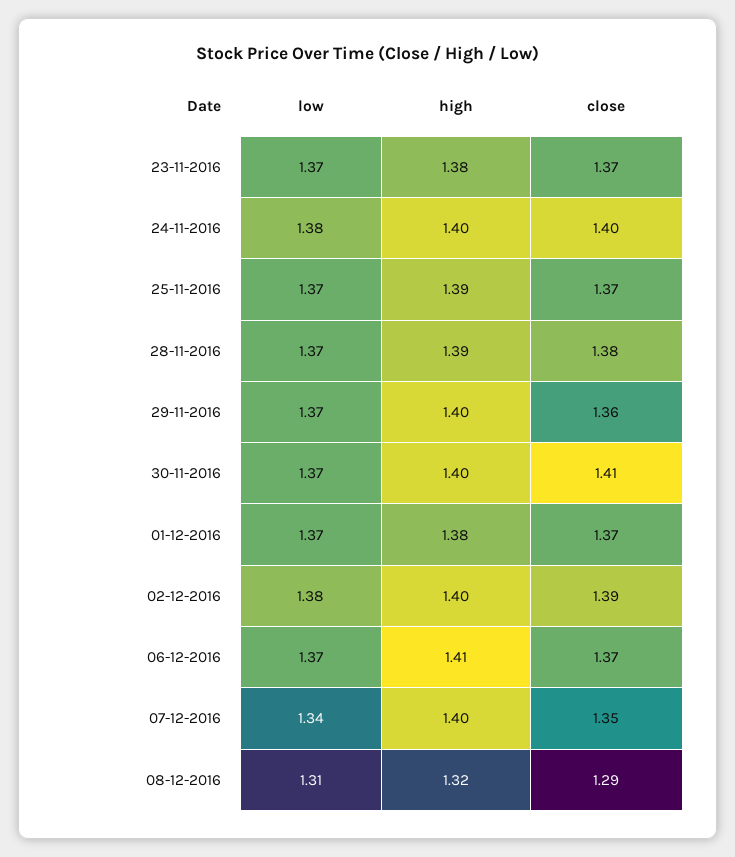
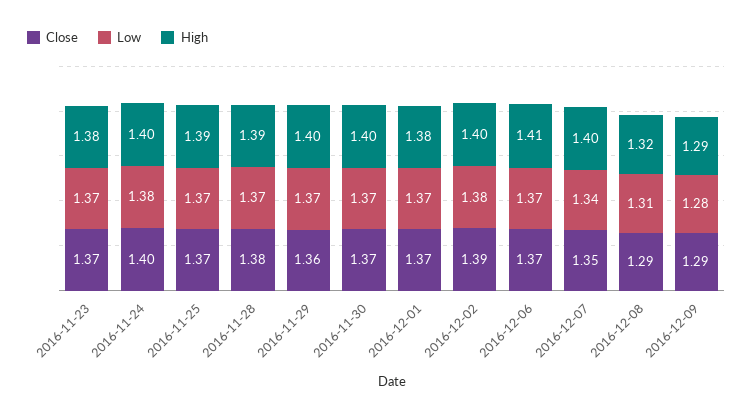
  {
    "low": {
      "23-11-2016": 1.37,
      "24-11-2016": 1.38,
      "25-11-2016": 1.37,
      "28-11-2016": 1.37,
      "29-11-2016": 1.37,
      "30-11-2016": 1.37,
      "01-12-2016": 1.37,
      "02-12-2016": 1.38,
      "06-12-2016": 1.37,
      "07-12-2016": 1.34,
-     "08-12-2016": 1.31
+     "08-12-2016": 1.31,
+     "2016-12-09": 1.28
    },
    "high": {
      "23-11-2016": 1.38,
      "24-11-2016": 1.4,
      "25-11-2016": 1.39,
      "28-11-2016": 1.39,
      "29-11-2016": 1.4,
      "30-11-2016": 1.4,
      "01-12-2016": 1.38,
      "02-12-2016": 1.4,
      "06-12-2016": 1.41,
      "07-12-2016": 1.4,
-     "08-12-2016": 1.32
+     "08-12-2016": 1.32,
+     "2016-12-09": 1.29
    },
    "close": {
      "23-11-2016": 1.37,
      "24-11-2016": 1.4,
      "25-11-2016": 1.37,
      "28-11-2016": 1.38,
      "29-11-2016": 1.36,
-     "30-11-2016": 1.41,
+     "30-11-2016": 1.37,
      "01-12-2016": 1.37,
      "02-12-2016": 1.39,
      "06-12-2016": 1.37,
      "07-12-2016": 1.35,
-     "08-12-2016": 1.29
+     "08-12-2016": 1.29,
+     "2016-12-09": 1.29
    }
  }

